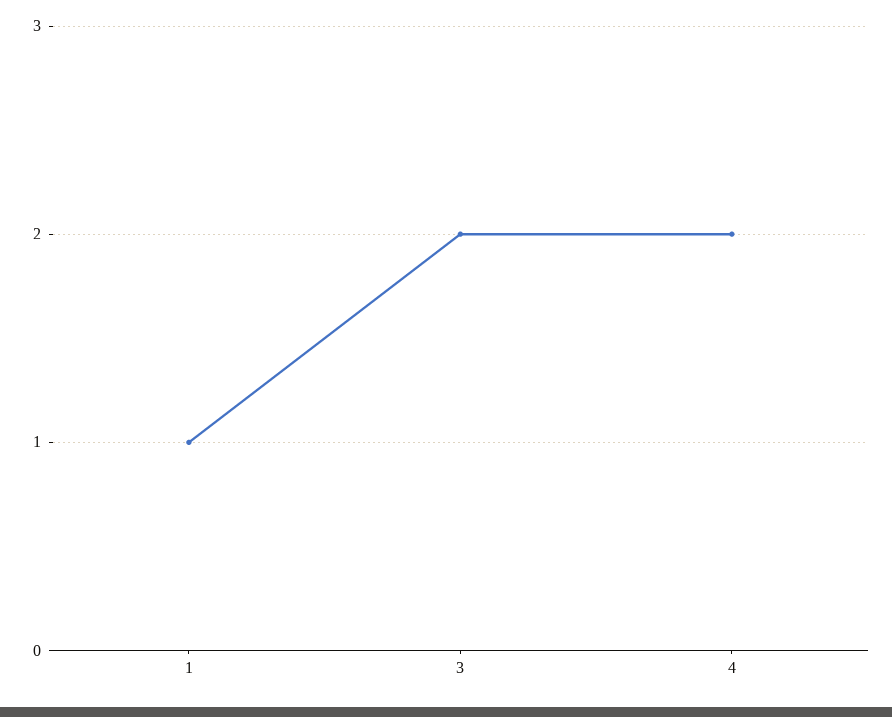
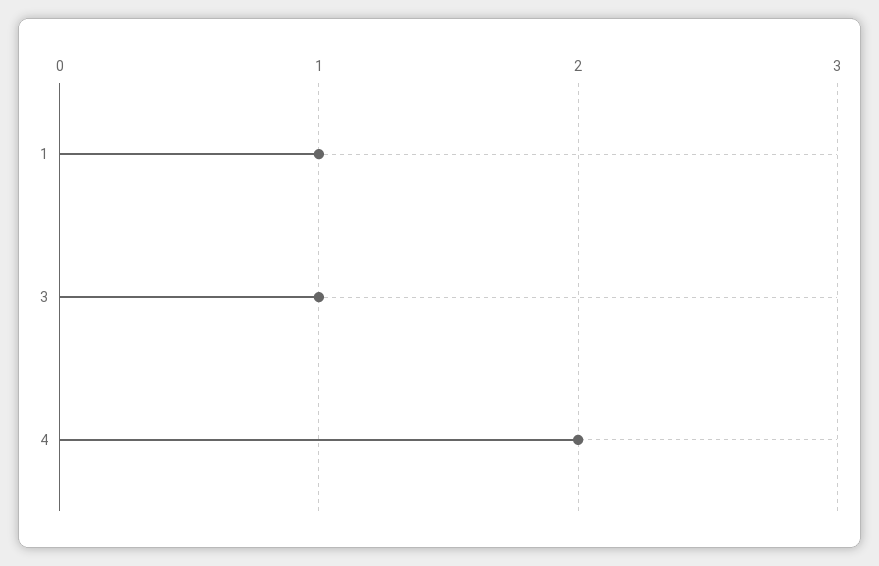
  {
    "1": 1,
-   "3": 2,
+   "3": 1,
    "4": 2
  }

